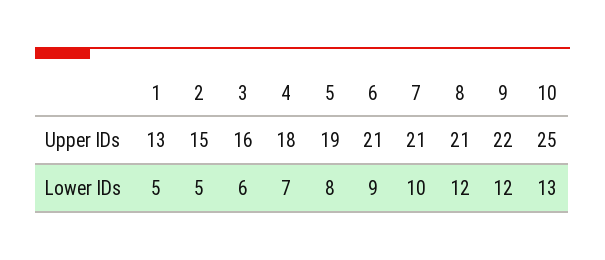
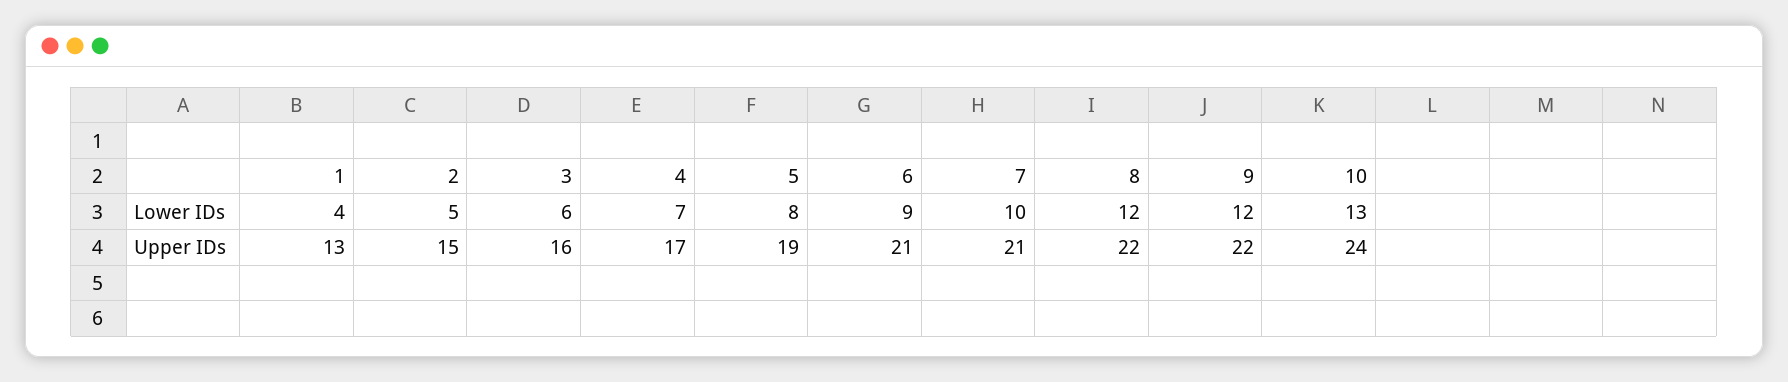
  {
    "1": {
      "Upper IDs": 13,
-     "Lower IDs": 5
+     "Lower IDs": 4
    },
    "2": {
      "Upper IDs": 15,
      "Lower IDs": 5
    },
    "3": {
      "Upper IDs": 16,
      "Lower IDs": 6
    },
    "4": {
-     "Upper IDs": 18,
+     "Upper IDs": 17,
      "Lower IDs": 7
    },
    "5": {
      "Upper IDs": 19,
      "Lower IDs": 8
    },
    "6": {
      "Upper IDs": 21,
      "Lower IDs": 9
    },
    "7": {
      "Upper IDs": 21,
      "Lower IDs": 10
    },
    "8": {
-     "Upper IDs": 21,
+     "Upper IDs": 22,
      "Lower IDs": 12
    },
    "9": {
      "Upper IDs": 22,
      "Lower IDs": 12
    },
    "10": {
-     "Upper IDs": 25,
+     "Upper IDs": 24,
      "Lower IDs": 13
    }
  }

